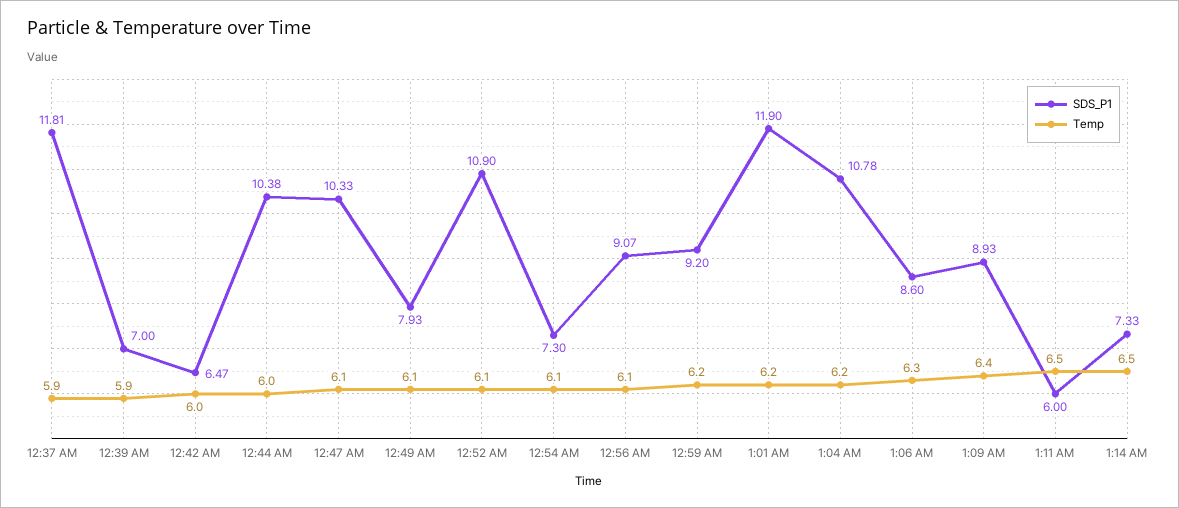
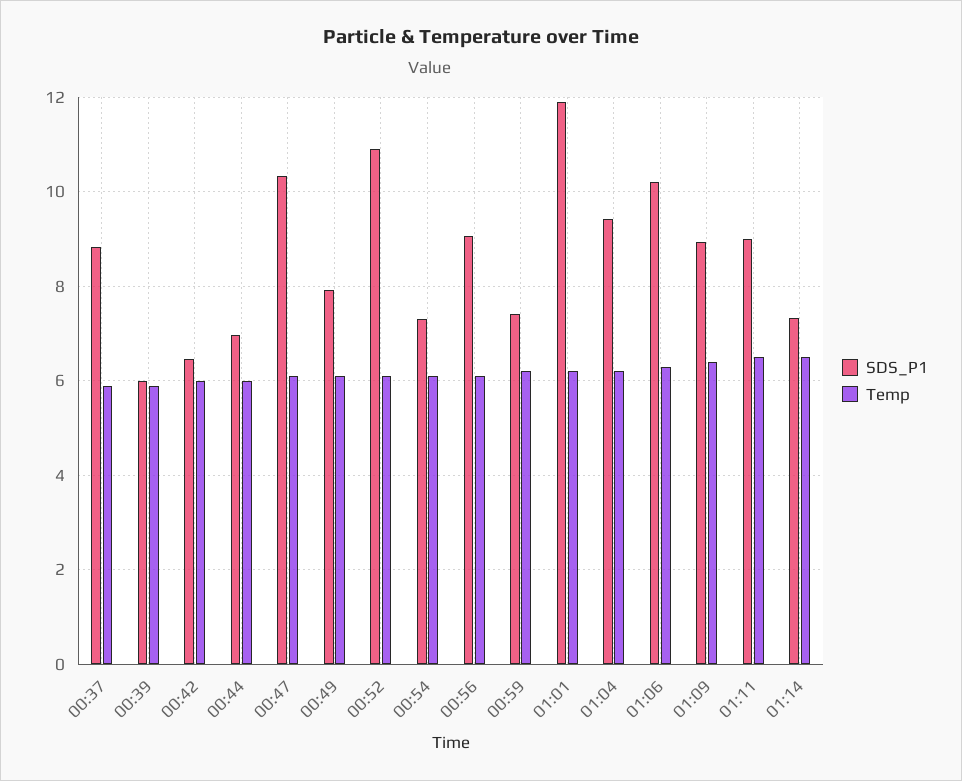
  {
    "SDS_P1": {
-     "12:37 AM": 11.81,
+     "12:37 AM": 8.8,
-     "12:39 AM": 7,
+     "12:39 AM": 6,
      "12:42 AM": 6.47,
-     "12:44 AM": 10.38,
+     "12:44 AM": 7,
      "12:47 AM": 10.33,
      "12:49 AM": 7.93,
      "12:52 AM": 10.9,
      "12:54 AM": 7.3,
      "12:56 AM": 9.07,
-     "12:59 AM": 9.2,
+     "12:59 AM": 7.4,
      "1:01 AM": 11.9,
-     "1:04 AM": 10.78,
+     "1:04 AM": 9.4,
-     "1:06 AM": 8.6,
+     "1:06 AM": 10.2,
      "1:09 AM": 8.93,
-     "1:11 AM": 6,
+     "1:11 AM": 9,
      "1:14 AM": 7.33
    },
    "Temp": {
      "12:37 AM": 5.9,
      "12:39 AM": 5.9,
      "12:42 AM": 6,
      "12:44 AM": 6,
      "12:47 AM": 6.1,
      "12:49 AM": 6.1,
      "12:52 AM": 6.1,
      "12:54 AM": 6.1,
      "12:56 AM": 6.1,
      "12:59 AM": 6.2,
      "1:01 AM": 6.2,
      "1:04 AM": 6.2,
      "1:06 AM": 6.3,
      "1:09 AM": 6.4,
      "1:11 AM": 6.5,
      "1:14 AM": 6.5
    }
  }

